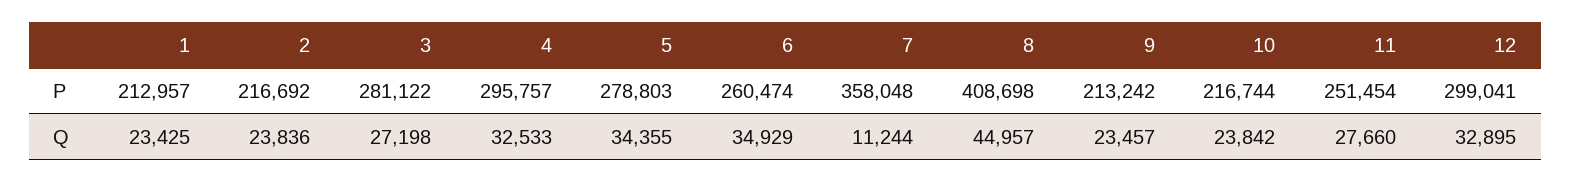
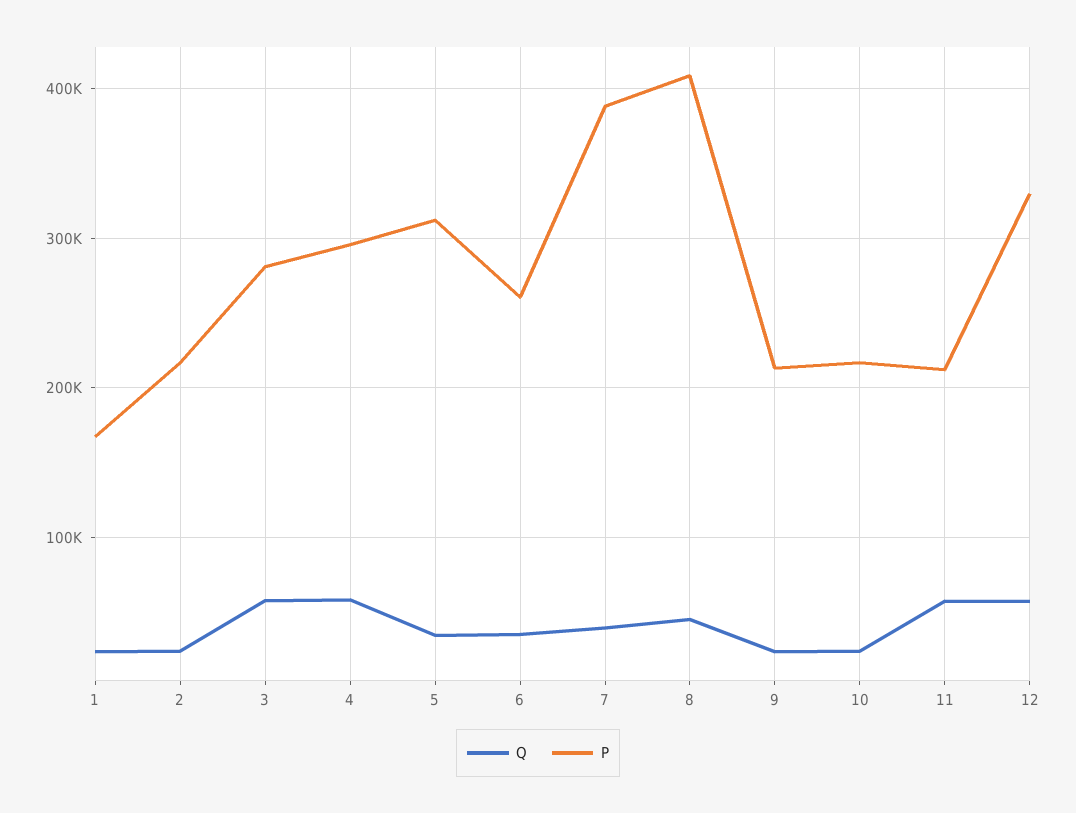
  {
    "P": {
-     "1": 212957,
+     "1": 170000,
      "2": 216692,
      "3": 281122,
      "4": 295757,
-     "5": 278803,
+     "5": 310000,
      "6": 260474,
-     "7": 358048,
+     "7": 390000,
      "8": 408698,
      "9": 213242,
      "10": 216744,
-     "11": 251454,
+     "11": 210000,
-     "12": 299041
+     "12": 330000
    },
    "Q": {
      "1": 23425,
      "2": 23836,
-     "3": 27198,
+     "3": 60000,
-     "4": 32533,
+     "4": 60000,
      "5": 34355,
      "6": 34929,
-     "7": 11244,
+     "7": 40000,
      "8": 44957,
      "9": 23457,
      "10": 23842,
-     "11": 27660,
+     "11": 60000,
-     "12": 32895
+     "12": 60000
    }
  }

